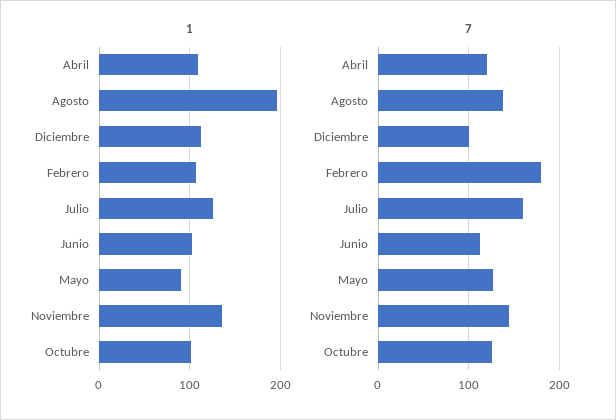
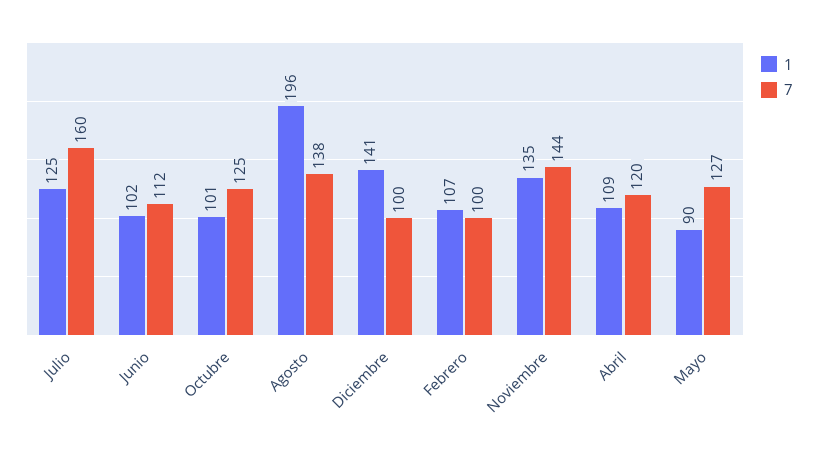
  {
    "1": {
      "Abril": 109,
      "Agosto": 196,
-     "Diciembre": 110,
+     "Diciembre": 141,
      "Febrero": 107,
      "Julio": 125,
      "Junio": 102,
      "Mayo": 90,
      "Noviembre": 135,
      "Octubre": 101
    },
    "7": {
      "Abril": 120,
      "Agosto": 138,
      "Diciembre": 100,
-     "Febrero": 180,
+     "Febrero": 100,
      "Julio": 160,
      "Junio": 112,
      "Mayo": 127,
      "Noviembre": 144,
      "Octubre": 125
    }
  }

